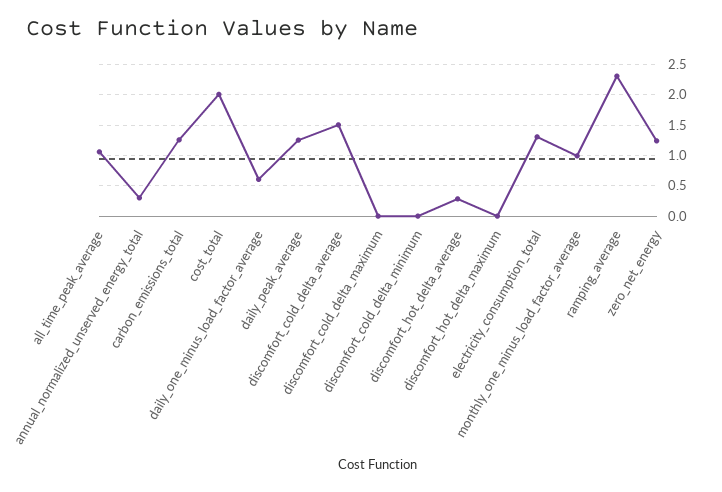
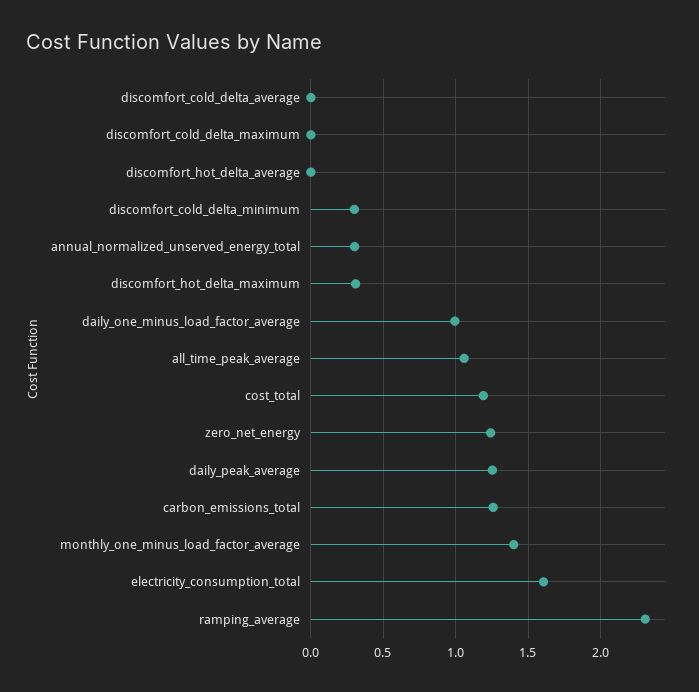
  {
    "all_time_peak_average": 1.05,
    "annual_normalized_unserved_energy_total": 0.3,
    "carbon_emissions_total": 1.25,
-   "cost_total": 2,
+   "cost_total": 1.2,
-   "daily_one_minus_load_factor_average": 0.6,
+   "daily_one_minus_load_factor_average": 1,
    "daily_peak_average": 1.25,
-   "discomfort_cold_delta_average": 1.5,
+   "discomfort_cold_delta_average": 0,
    "discomfort_cold_delta_maximum": 0,
-   "discomfort_cold_delta_minimum": 0,
+   "discomfort_cold_delta_minimum": 0.3,
-   "discomfort_hot_delta_average": 0.3,
+   "discomfort_hot_delta_average": 0,
-   "discomfort_hot_delta_maximum": 0,
+   "discomfort_hot_delta_maximum": 0.3,
-   "electricity_consumption_total": 1.3,
+   "electricity_consumption_total": 1.6,
-   "monthly_one_minus_load_factor_average": 1,
+   "monthly_one_minus_load_factor_average": 1.4,
    "ramping_average": 2.3,
    "zero_net_energy": 1.25
  }

